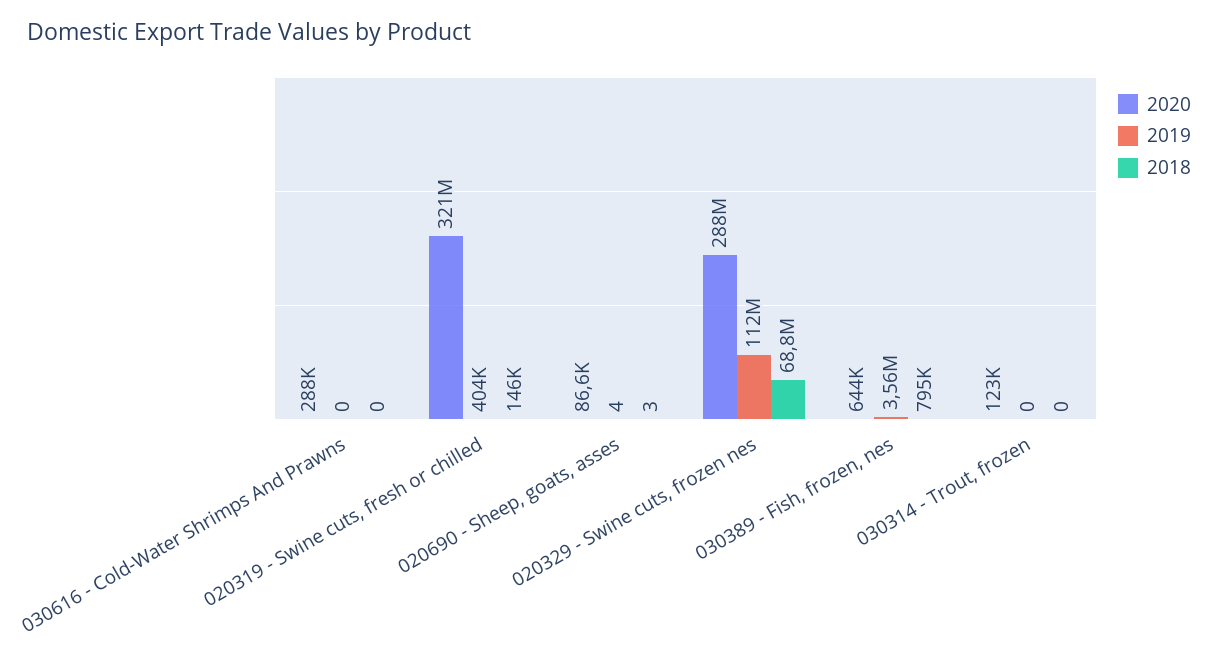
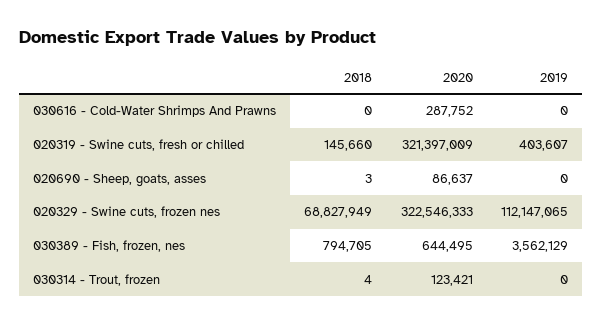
  {
    "2020": {
      "030616 - Cold-Water Shrimps And Prawns": 287752,
      "020319 - Swine cuts, fresh or chilled": 321397009,
      "020690 - Sheep, goats, asses": 86637,
-     "020329 - Swine cuts, frozen nes": 288000000,
+     "020329 - Swine cuts, frozen nes": 322546333,
      "030389 - Fish, frozen, nes": 644495,
      "030314 - Trout, frozen": 123421
    },
    "2019": {
      "030616 - Cold-Water Shrimps And Prawns": 0,
      "020319 - Swine cuts, fresh or chilled": 403607,
-     "020690 - Sheep, goats, asses": 4,
+     "020690 - Sheep, goats, asses": 0,
      "020329 - Swine cuts, frozen nes": 112147065,
      "030389 - Fish, frozen, nes": 3562129,
      "030314 - Trout, frozen": 0
    },
    "2018": {
      "030616 - Cold-Water Shrimps And Prawns": 0,
      "020319 - Swine cuts, fresh or chilled": 145660,
      "020690 - Sheep, goats, asses": 3,
      "020329 - Swine cuts, frozen nes": 68827949,
      "030389 - Fish, frozen, nes": 794705,
-     "030314 - Trout, frozen": 0
+     "030314 - Trout, frozen": 4
    }
  }

